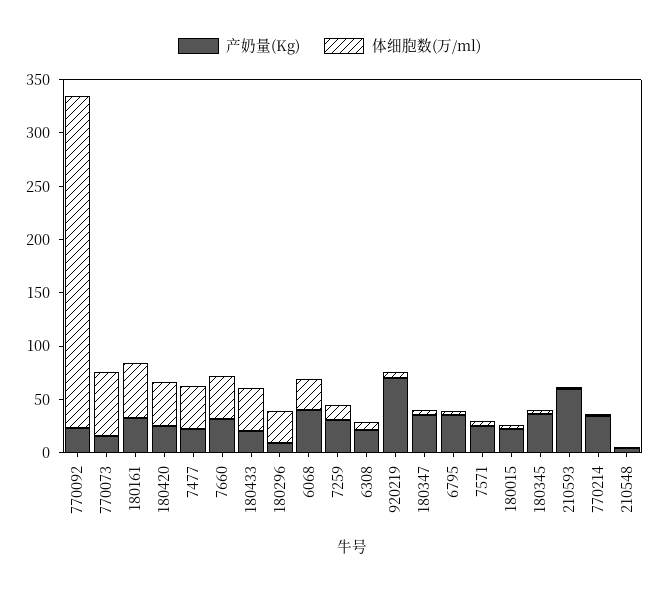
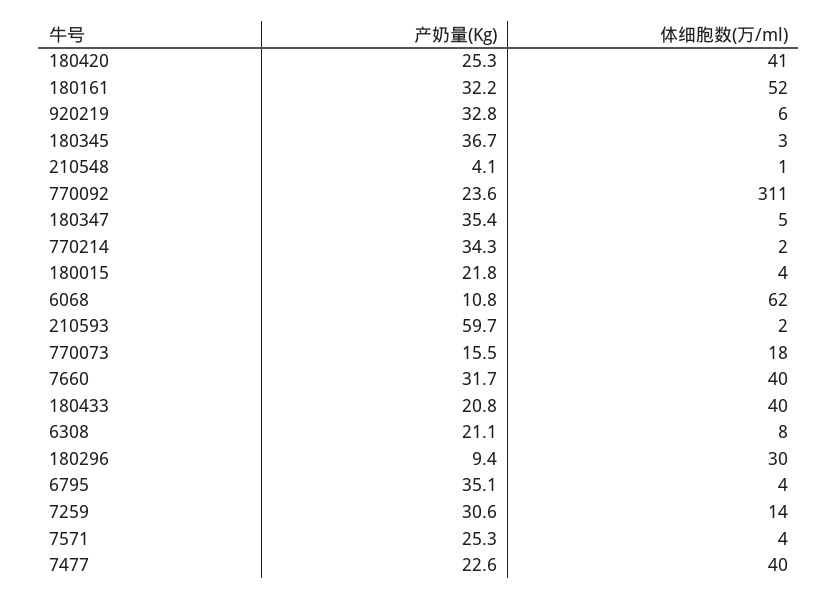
  {
    "产奶量(Kg)": {
      "770092": 23.6,
      "770073": 15.5,
      "180161": 32.2,
      "180420": 25.3,
      "7477": 22.6,
      "7660": 31.7,
      "180433": 20.8,
      "180296": 9.4,
-     "6068": 40,
+     "6068": 10.8,
      "7259": 30.6,
      "6308": 21.1,
-     "920219": 70,
+     "920219": 32.8,
      "180347": 35.4,
      "6795": 35.1,
      "7571": 25.3,
      "180015": 21.8,
      "180345": 36.7,
      "210593": 59.7,
      "770214": 34.3,
      "210548": 4.1
    },
    "体细胞数(万/ml)": {
      "770092": 311,
-     "770073": 60,
+     "770073": 18,
      "180161": 52,
      "180420": 41,
      "7477": 40,
      "7660": 40,
      "180433": 40,
      "180296": 30,
-     "6068": 30,
+     "6068": 62,
      "7259": 14,
      "6308": 8,
      "920219": 6,
      "180347": 5,
      "6795": 4,
      "7571": 4,
      "180015": 4,
      "180345": 3,
      "210593": 2,
      "770214": 2,
      "210548": 1
    }
  }

